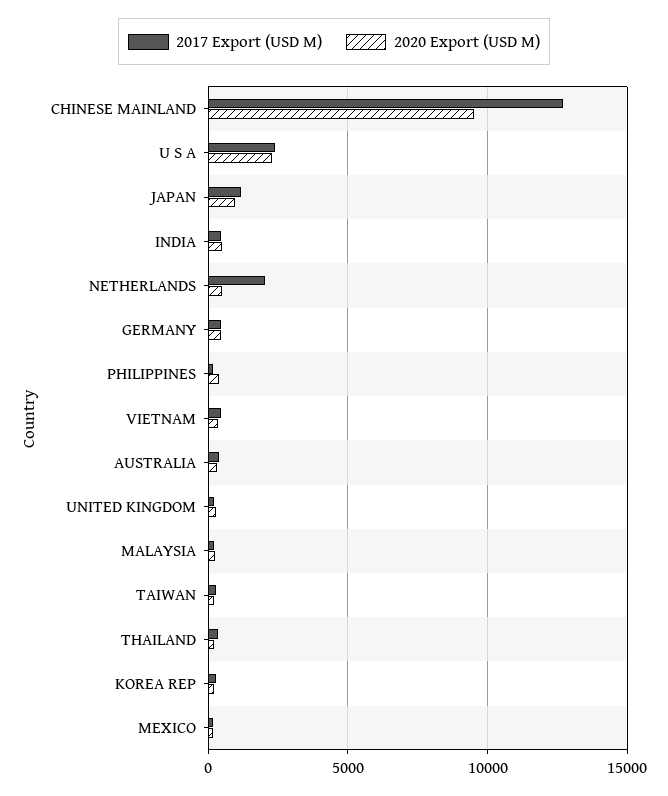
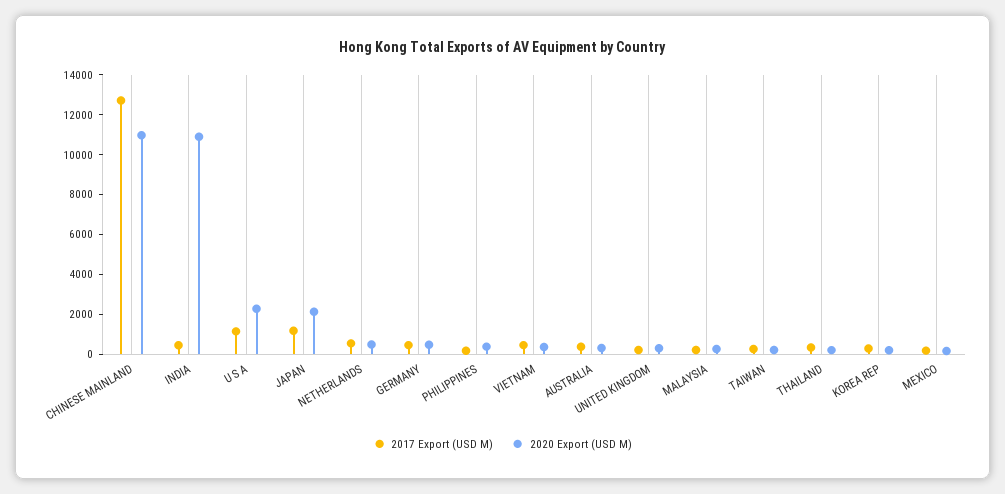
  {
    "2017 Export (USD M)": {
      "CHINESE MAINLAND": 12500,
-     "U S A": 2500,
+     "U S A": 1000,
      "JAPAN": 1000,
      "INDIA": 500,
-     "NETHERLANDS": 2000,
+     "NETHERLANDS": 500,
      "GERMANY": 500,
      "PHILIPPINES": 0,
      "VIETNAM": 500,
      "AUSTRALIA": 500,
      "UNITED KINGDOM": 0,
      "MALAYSIA": 0,
      "TAIWAN": 500,
      "THAILAND": 500,
      "KOREA REP": 500,
      "MEXICO": 0
    },
    "2020 Export (USD M)": {
-     "CHINESE MAINLAND": 9500,
+     "CHINESE MAINLAND": 11000,
      "U S A": 2500,
-     "JAPAN": 1000,
+     "JAPAN": 2000,
-     "INDIA": 500,
+     "INDIA": 11000,
      "NETHERLANDS": 500,
      "GERMANY": 500,
      "PHILIPPINES": 500,
      "VIETNAM": 500,
      "AUSTRALIA": 500,
      "UNITED KINGDOM": 500,
      "MALAYSIA": 500,
      "TAIWAN": 0,
      "THAILAND": 0,
      "KOREA REP": 0,
      "MEXICO": 0
    }
  }

